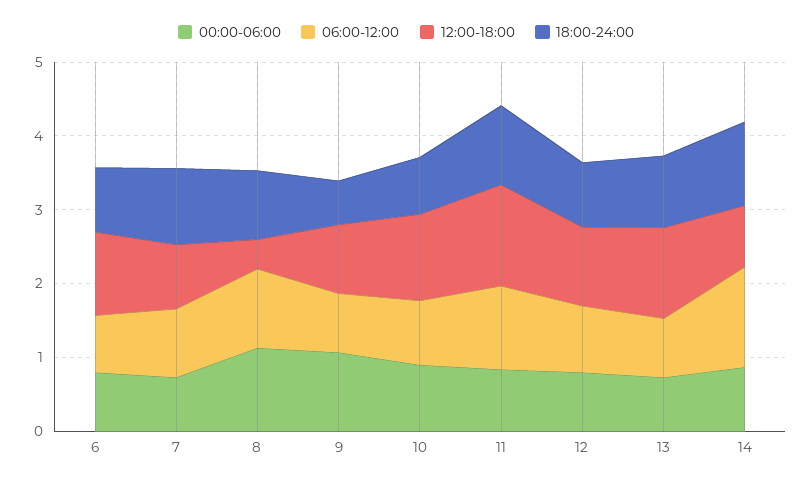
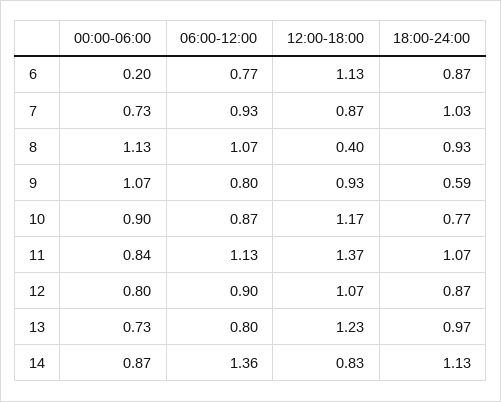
  {
    "00:00-06:00": {
-     "6": 0.8,
+     "6": 0.2,
      "7": 0.73,
      "8": 1.13,
      "9": 1.07,
      "10": 0.9,
      "11": 0.84,
      "12": 0.8,
      "13": 0.73,
      "14": 0.87
    },
    "06:00-12:00": {
      "6": 0.77,
      "7": 0.93,
      "8": 1.07,
      "9": 0.8,
      "10": 0.87,
      "11": 1.13,
      "12": 0.9,
      "13": 0.8,
      "14": 1.36
    },
    "12:00-18:00": {
      "6": 1.13,
      "7": 0.87,
      "8": 0.4,
      "9": 0.93,
      "10": 1.17,
      "11": 1.37,
      "12": 1.07,
      "13": 1.23,
      "14": 0.83
    },
    "18:00-24:00": {
      "6": 0.87,
      "7": 1.03,
      "8": 0.93,
      "9": 0.59,
      "10": 0.77,
      "11": 1.07,
      "12": 0.87,
      "13": 0.97,
      "14": 1.13
    }
  }

